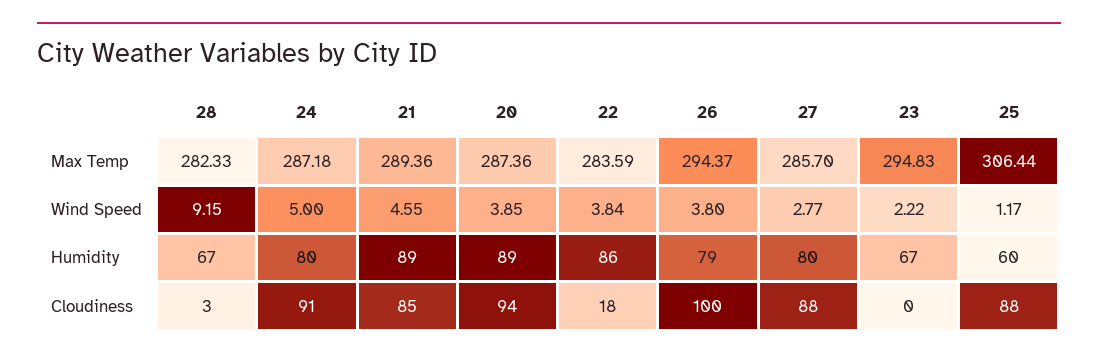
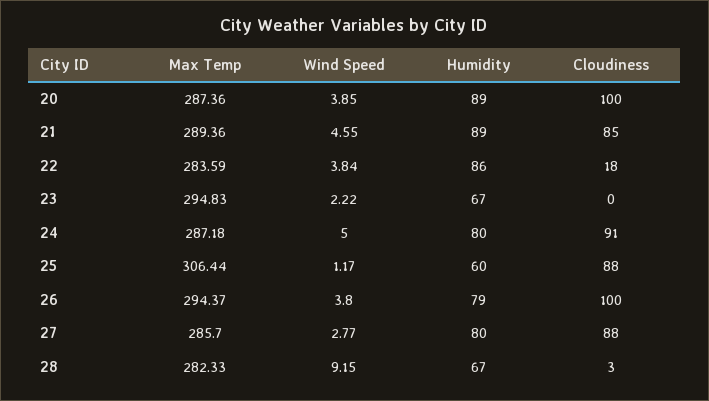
  {
    "28": {
      "Max Temp": 282.33,
      "Wind Speed": 9.15,
      "Humidity": 67,
      "Cloudiness": 3
    },
    "24": {
      "Max Temp": 287.18,
      "Wind Speed": 5,
      "Humidity": 80,
      "Cloudiness": 91
    },
    "21": {
      "Max Temp": 289.36,
      "Wind Speed": 4.55,
      "Humidity": 89,
      "Cloudiness": 85
    },
    "20": {
      "Max Temp": 287.36,
      "Wind Speed": 3.85,
      "Humidity": 89,
-     "Cloudiness": 94
+     "Cloudiness": 100
    },
    "22": {
      "Max Temp": 283.59,
      "Wind Speed": 3.84,
      "Humidity": 86,
      "Cloudiness": 18
    },
    "26": {
      "Max Temp": 294.37,
      "Wind Speed": 3.8,
      "Humidity": 79,
      "Cloudiness": 100
    },
    "27": {
      "Max Temp": 285.7,
      "Wind Speed": 2.77,
      "Humidity": 80,
      "Cloudiness": 88
    },
    "23": {
      "Max Temp": 294.83,
      "Wind Speed": 2.22,
      "Humidity": 67,
      "Cloudiness": 0
    },
    "25": {
      "Max Temp": 306.44,
      "Wind Speed": 1.17,
      "Humidity": 60,
      "Cloudiness": 88
    }
  }

